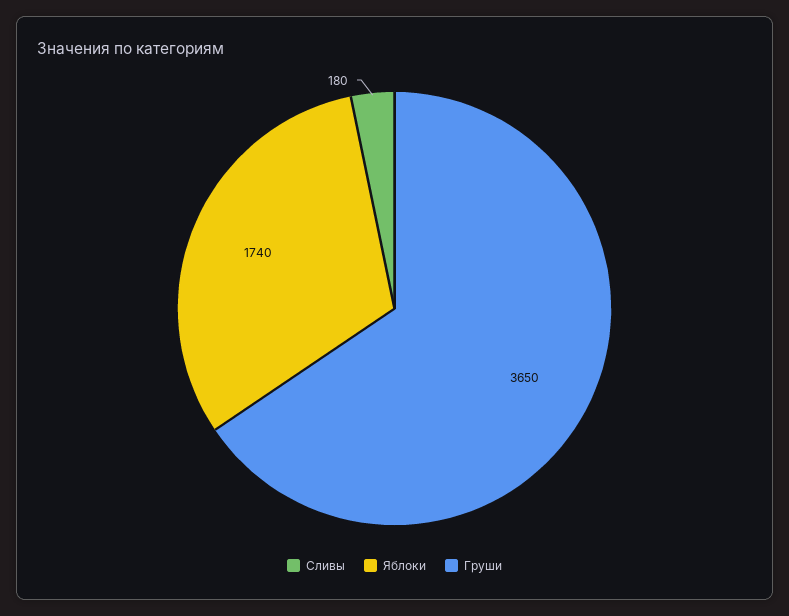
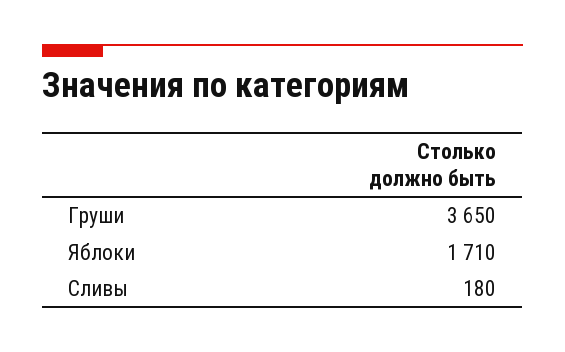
  {
    "Сливы": 180,
-   "Яблоки": 1740,
+   "Яблоки": 1710,
    "Груши": 3650
  }

